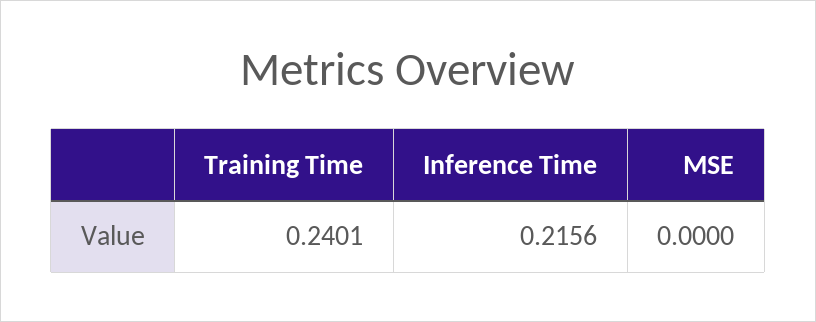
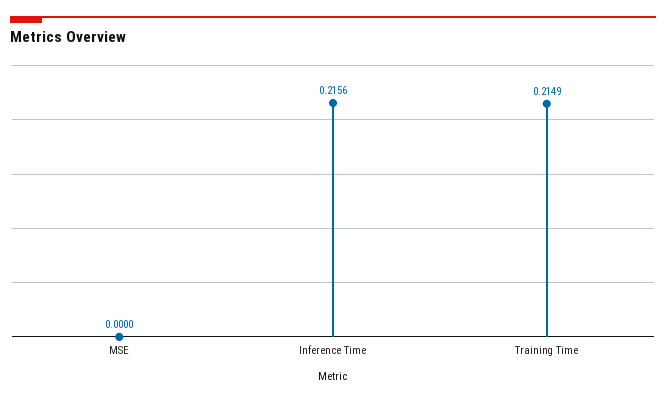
  {
-   "Training Time": 0.2401,
+   "Training Time": 0.2149,
    "Inference Time": 0.2156,
    "MSE": 0
  }

